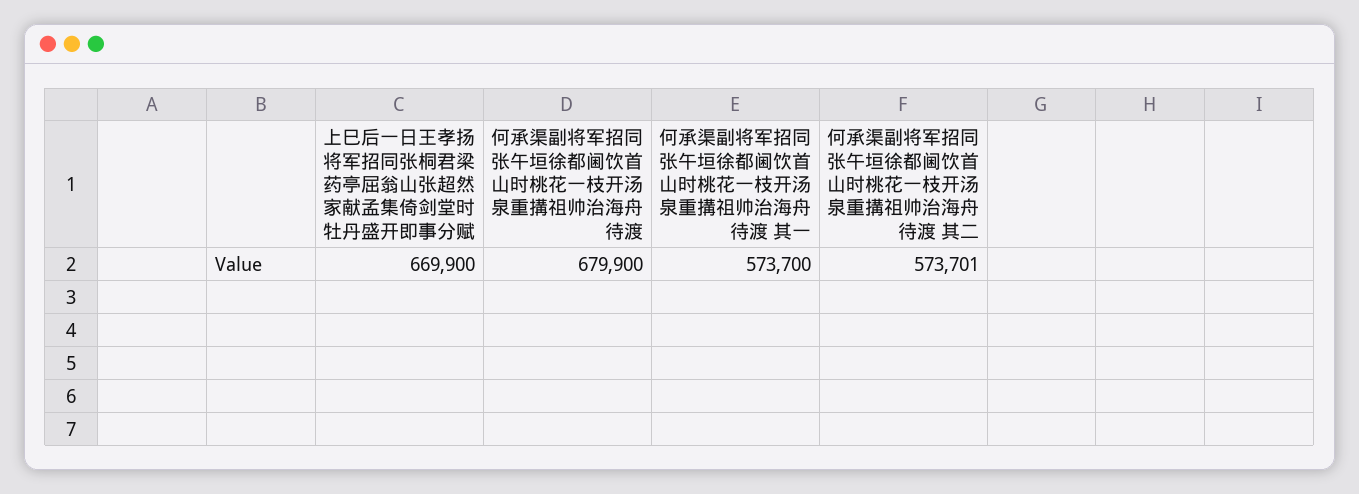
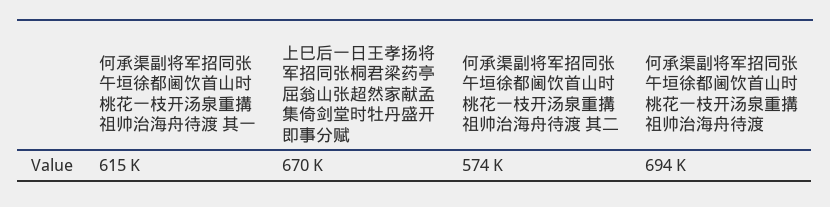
  {
    "上巳后一日王孝扬将军招同张桐君梁药亭屈翁山张超然家献孟集倚剑堂时牡丹盛开即事分赋": 669900,
-   "何承渠副将军招同张午垣徐都阃饮首山时桃花一枝开汤泉重搆祖帅治海舟待渡": 679900,
+   "何承渠副将军招同张午垣徐都阃饮首山时桃花一枝开汤泉重搆祖帅治海舟待渡": 694000,
-   "何承渠副将军招同张午垣徐都阃饮首山时桃花一枝开汤泉重搆祖帅治海舟待渡 其一": 573700,
+   "何承渠副将军招同张午垣徐都阃饮首山时桃花一枝开汤泉重搆祖帅治海舟待渡 其一": 615000,
    "何承渠副将军招同张午垣徐都阃饮首山时桃花一枝开汤泉重搆祖帅治海舟待渡 其二": 573701
  }

